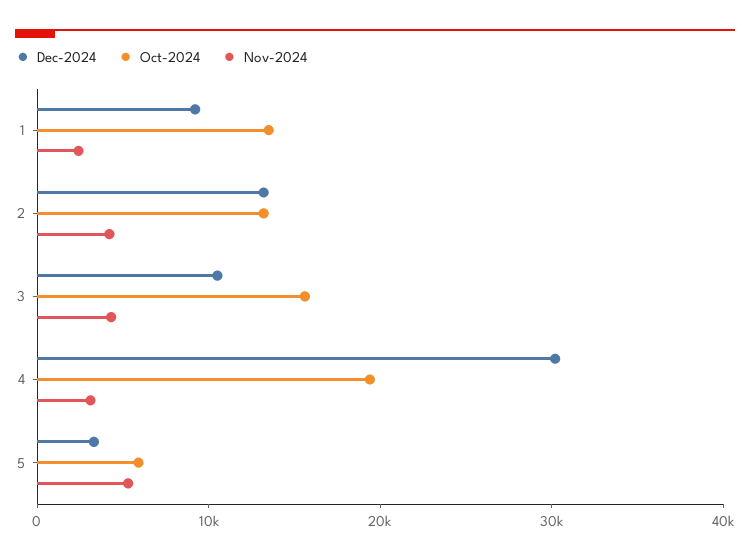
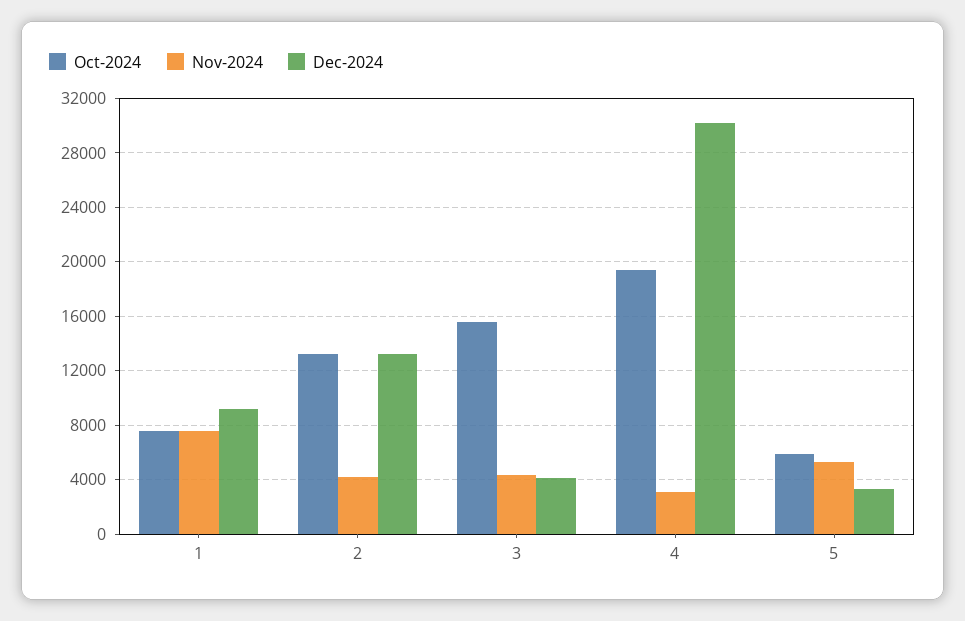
  {
    "Dec-2024": {
      "1": 9000,
      "2": 13000,
-     "3": 10000,
+     "3": 4000,
      "4": 30000,
      "5": 3500
    },
    "Oct-2024": {
-     "1": 14000,
+     "1": 7500,
      "2": 13000,
      "3": 15500,
      "4": 19500,
      "5": 6000
    },
    "Nov-2024": {
-     "1": 2000,
+     "1": 7500,
      "2": 4000,
      "3": 4500,
      "4": 3000,
      "5": 5500
    }
  }

